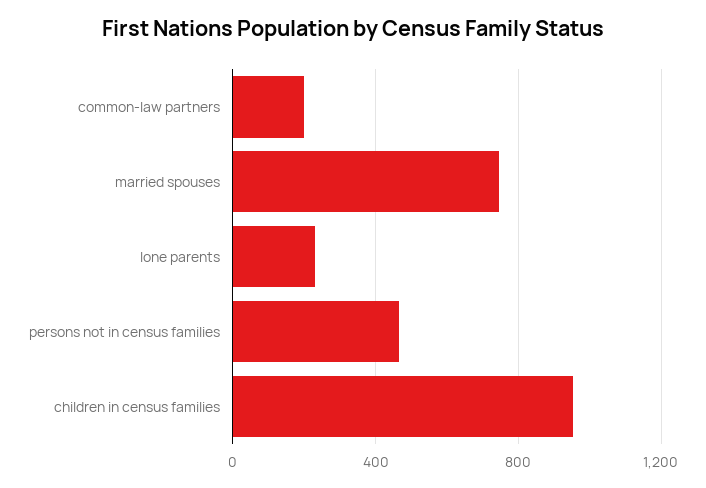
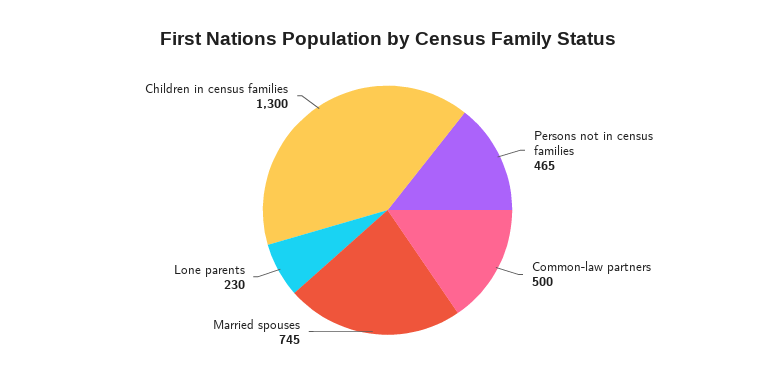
  {
-   "common-law partners": 200,
+   "common-law partners": 500,
    "married spouses": 745,
    "lone parents": 230,
    "persons not in census families": 465,
-   "children in census families": 950
+   "children in census families": 1300
  }

